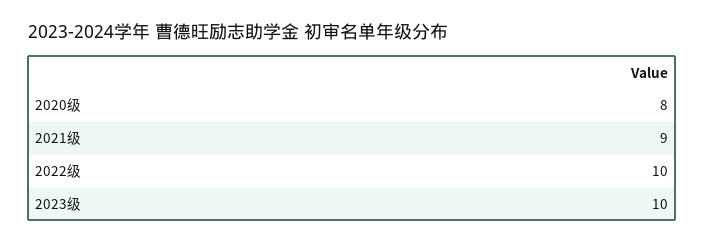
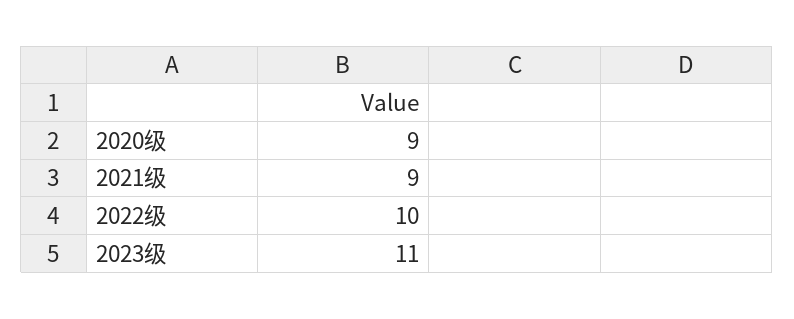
  {
-   "2020级": 8,
+   "2020级": 9,
    "2021级": 9,
    "2022级": 10,
-   "2023级": 10
+   "2023级": 11
  }

